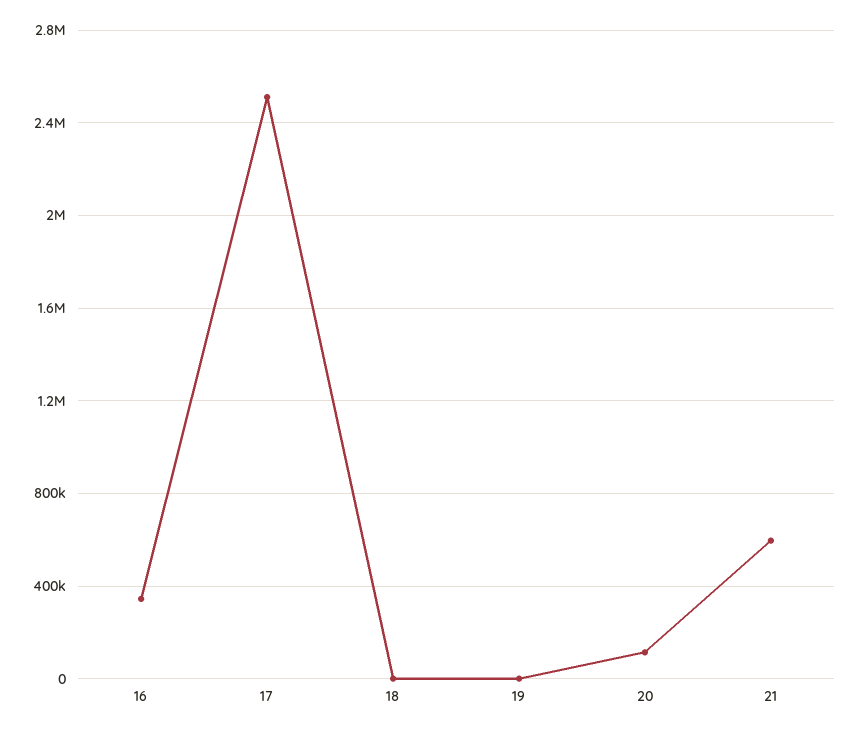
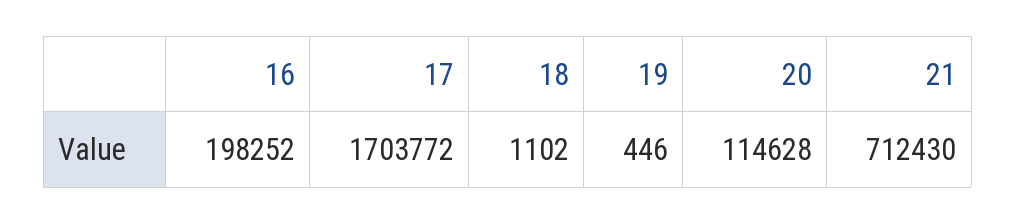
  {
-   "16": 350000,
+   "16": 198252,
-   "17": 2500000,
+   "17": 1703772,
    "18": 1102,
    "19": 446,
    "20": 114628,
-   "21": 600000
+   "21": 712430
  }

